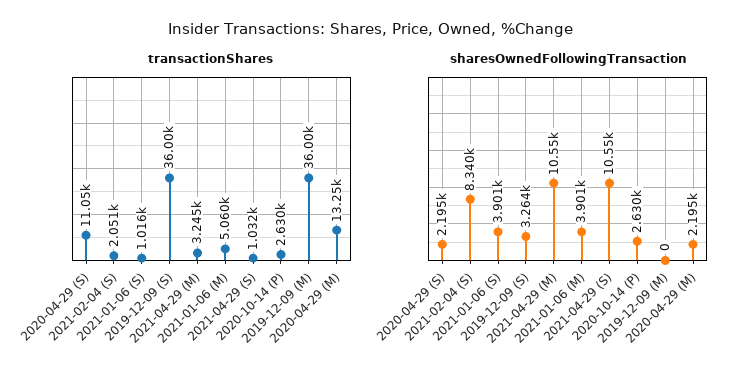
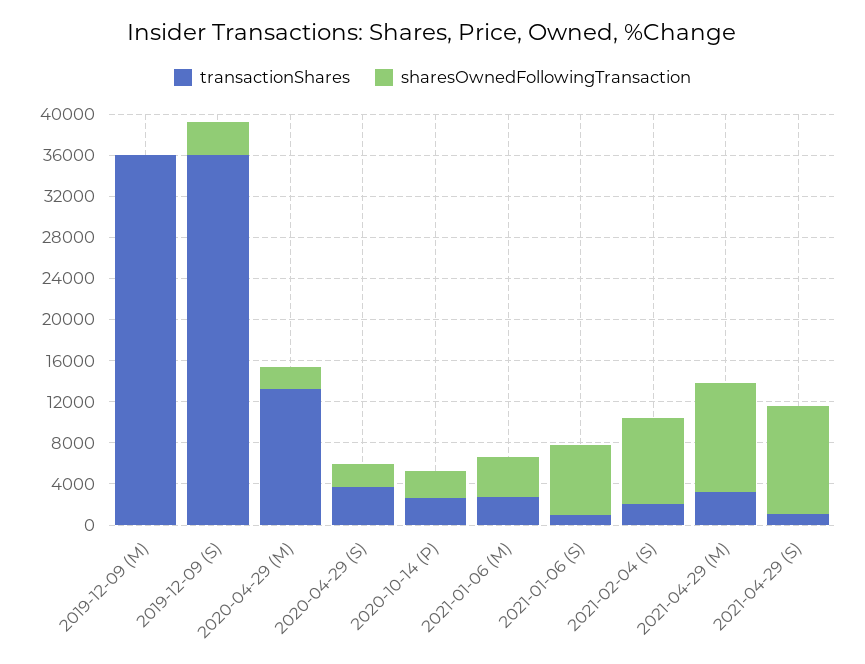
  {
    "transactionShares": {
-     "2020-04-29 (S)": 11050,
+     "2020-04-29 (S)": 4000,
      "2021-02-04 (S)": 2051,
      "2021-01-06 (S)": 1016,
      "2019-12-09 (S)": 36000,
      "2021-04-29 (M)": 3245,
-     "2021-01-06 (M)": 5060,
+     "2021-01-06 (M)": 3000,
      "2021-04-29 (S)": 1032,
      "2020-10-14 (P)": 2630,
      "2019-12-09 (M)": 36000,
      "2020-04-29 (M)": 13250
    },
    "sharesOwnedFollowingTransaction": {
      "2020-04-29 (S)": 2195,
      "2021-02-04 (S)": 8340,
-     "2021-01-06 (S)": 3901,
+     "2021-01-06 (S)": 7000,
      "2019-12-09 (S)": 3264,
      "2021-04-29 (M)": 10550,
      "2021-01-06 (M)": 3901,
      "2021-04-29 (S)": 10550,
      "2020-10-14 (P)": 2630,
      "2019-12-09 (M)": 0,
      "2020-04-29 (M)": 2195
    }
  }

